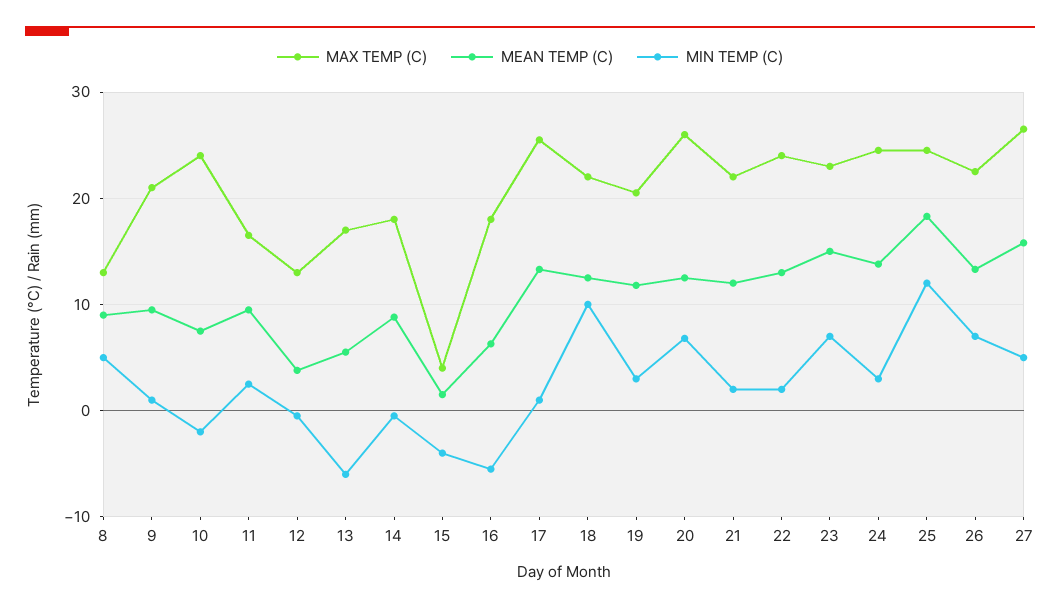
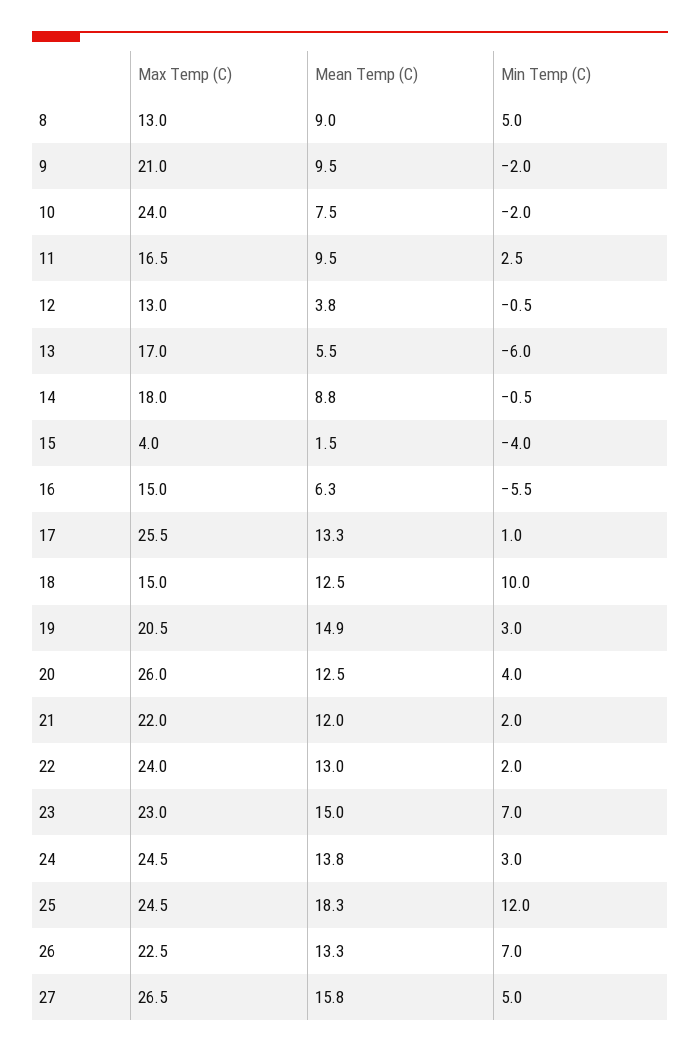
  {
    "MAX TEMP (C)": {
      "8": 13,
      "9": 21,
      "10": 24,
      "11": 16.5,
      "12": 13,
      "13": 17,
      "14": 18,
      "15": 4,
-     "16": 18,
+     "16": 15,
      "17": 25.5,
-     "18": 22,
+     "18": 15,
      "19": 20.5,
      "20": 26,
      "21": 22,
      "22": 24,
      "23": 23,
      "24": 24.5,
      "25": 24.5,
      "26": 22.5,
      "27": 26.5
    },
    "MEAN TEMP (C)": {
      "8": 9,
      "9": 9.5,
      "10": 7.5,
      "11": 9.5,
      "12": 3.8,
      "13": 5.5,
      "14": 8.8,
      "15": 1.5,
      "16": 6.3,
      "17": 13.3,
      "18": 12.5,
-     "19": 12,
+     "19": 14.9,
      "20": 12.5,
      "21": 12,
      "22": 13,
      "23": 15,
      "24": 13.8,
      "25": 18.3,
      "26": 13.3,
      "27": 15.8
    },
    "MIN TEMP (C)": {
      "8": 5,
-     "9": 1,
+     "9": -2,
      "10": -2,
      "11": 2.5,
      "12": -0.5,
      "13": -6,
      "14": -0.5,
      "15": -4,
      "16": -5.5,
      "17": 1,
      "18": 10,
      "19": 3,
-     "20": 7,
+     "20": 4,
      "21": 2,
      "22": 2,
      "23": 7,
      "24": 3,
      "25": 12,
      "26": 7,
      "27": 5
    }
  }

